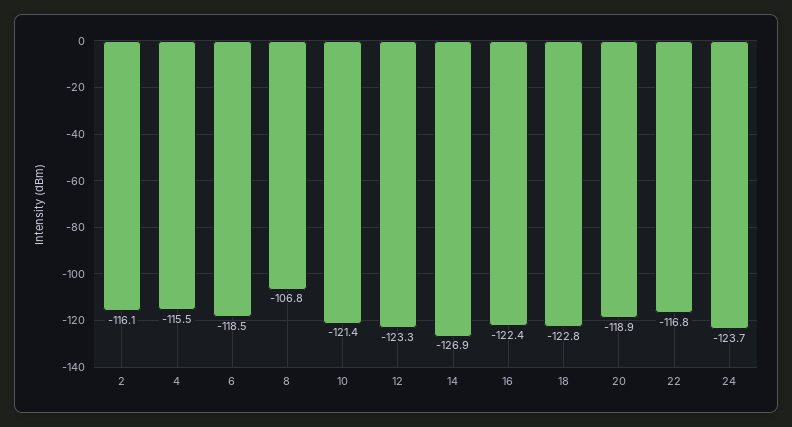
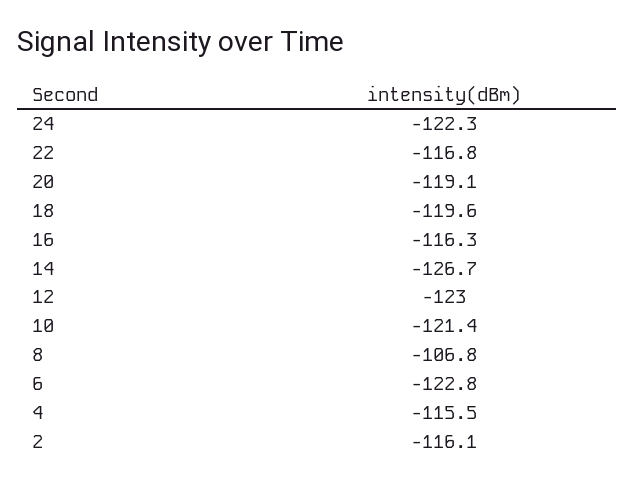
  {
    "2": -116.1,
    "4": -115.5,
-   "6": -118.5,
+   "6": -122.8,
    "8": -106.8,
    "10": -121.4,
-   "12": -123.3,
+   "12": -123,
-   "14": -126.9,
+   "14": -126.7,
-   "16": -122.4,
+   "16": -116.3,
-   "18": -122.8,
+   "18": -119.6,
-   "20": -118.9,
+   "20": -119.1,
    "22": -116.8,
-   "24": -123.7
+   "24": -122.3
  }

